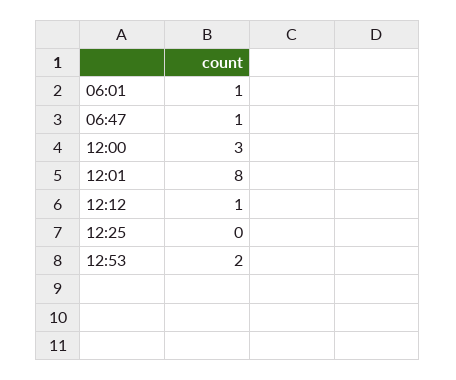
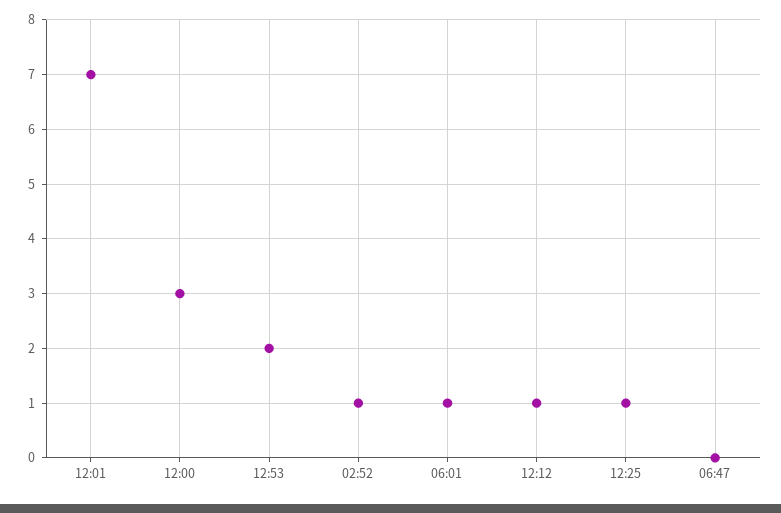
  {
    "06:01": 1,
-   "06:47": 1,
+   "06:47": 0,
    "12:00": 3,
-   "12:01": 8,
+   "12:01": 7,
    "12:12": 1,
-   "12:25": 0,
+   "12:25": 1,
-   "12:53": 2
+   "12:53": 2,
+   "02:52": 1
  }

